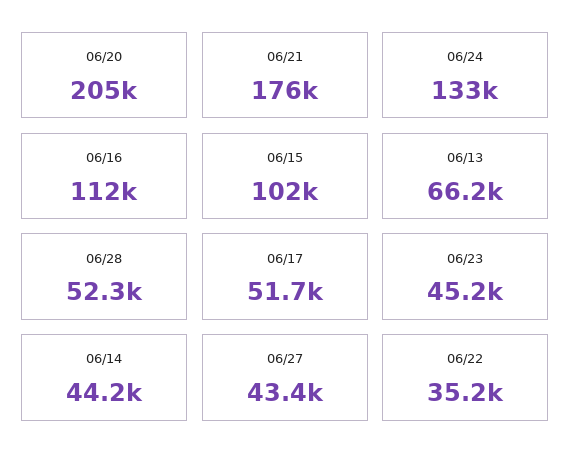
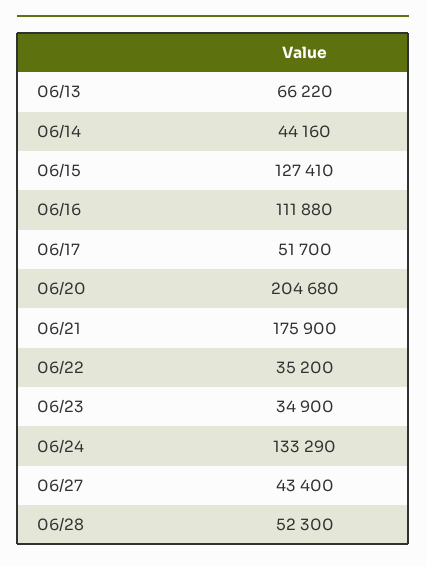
  {
    "06/20": 204680,
    "06/21": 175900,
    "06/24": 133290,
    "06/16": 111880,
-   "06/15": 102000,
+   "06/15": 127410,
    "06/13": 66220,
    "06/28": 52300,
    "06/17": 51700,
-   "06/23": 45200,
+   "06/23": 34900,
    "06/14": 44160,
    "06/27": 43400,
    "06/22": 35200
  }

